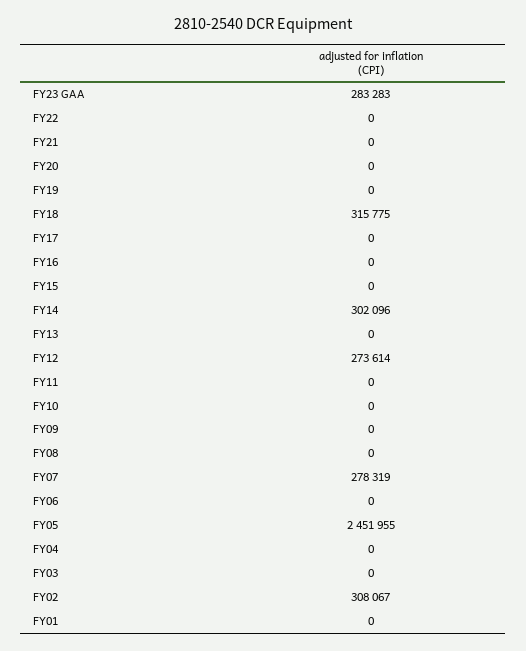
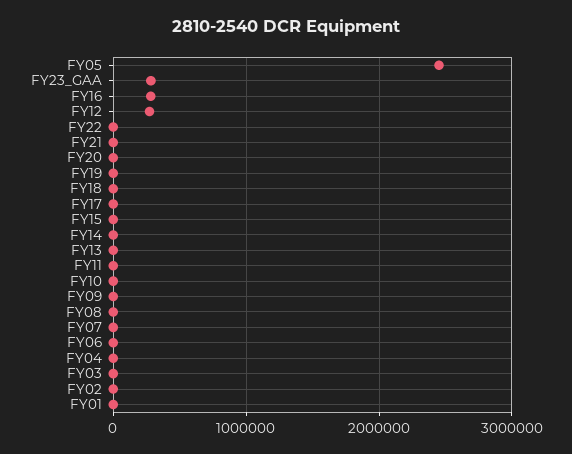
  {
    "FY23 GAA": 283283,
    "FY22": 0,
    "FY21": 0,
    "FY20": 0,
    "FY19": 0,
-   "FY18": 315775,
+   "FY18": 0,
    "FY17": 0,
-   "FY16": 0,
+   "FY16": 300000,
    "FY15": 0,
-   "FY14": 302096,
+   "FY14": 0,
    "FY13": 0,
    "FY12": 273614,
    "FY11": 0,
    "FY10": 0,
    "FY09": 0,
    "FY08": 0,
-   "FY07": 278319,
+   "FY07": 0,
    "FY06": 0,
    "FY05": 2451955,
    "FY04": 0,
    "FY03": 0,
-   "FY02": 308067,
+   "FY02": 0,
    "FY01": 0
  }

